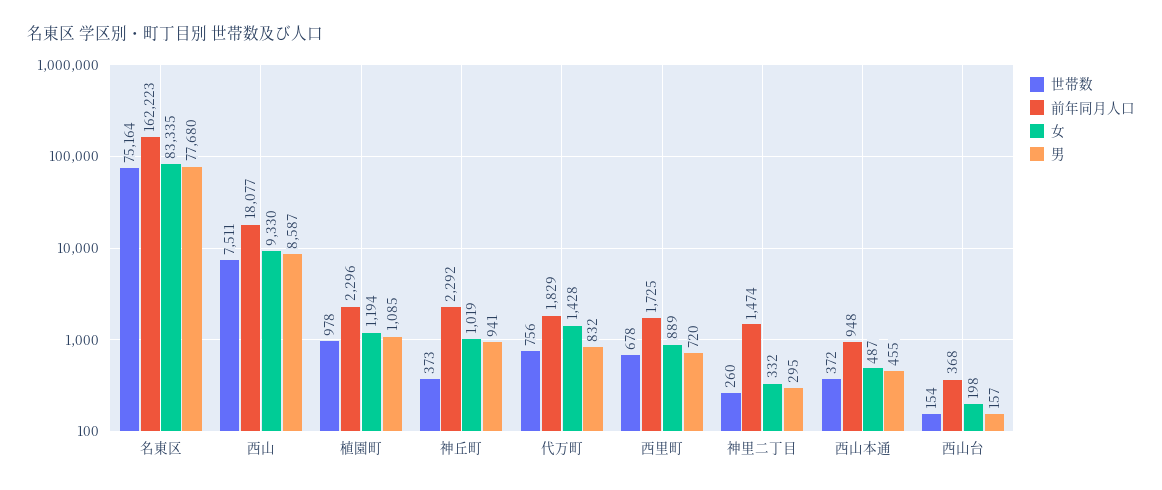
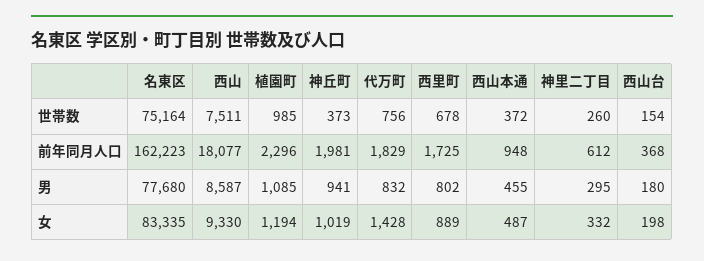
  {
    "世帯数": {
      "名東区": 75164,
      "西山": 7511,
-     "植園町": 978,
+     "植園町": 985,
      "神丘町": 373,
      "代万町": 756,
      "西里町": 678,
      "神里二丁目": 260,
      "西山本通": 372,
      "西山台": 154
    },
    "前年同月人口": {
      "名東区": 162223,
      "西山": 18077,
      "植園町": 2296,
-     "神丘町": 2292,
+     "神丘町": 1981,
      "代万町": 1829,
      "西里町": 1725,
-     "神里二丁目": 1474,
+     "神里二丁目": 612,
      "西山本通": 948,
      "西山台": 368
    },
    "女": {
      "名東区": 83335,
      "西山": 9330,
      "植園町": 1194,
      "神丘町": 1019,
      "代万町": 1428,
      "西里町": 889,
      "神里二丁目": 332,
      "西山本通": 487,
      "西山台": 198
    },
    "男": {
      "名東区": 77680,
      "西山": 8587,
      "植園町": 1085,
      "神丘町": 941,
      "代万町": 832,
-     "西里町": 720,
+     "西里町": 802,
      "神里二丁目": 295,
      "西山本通": 455,
-     "西山台": 157
+     "西山台": 180
    }
  }

